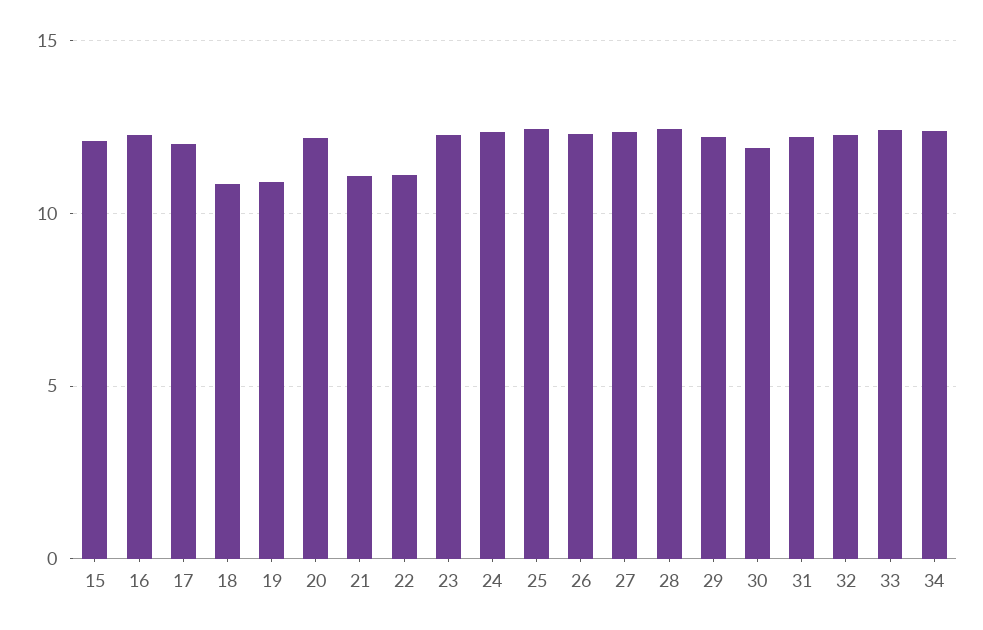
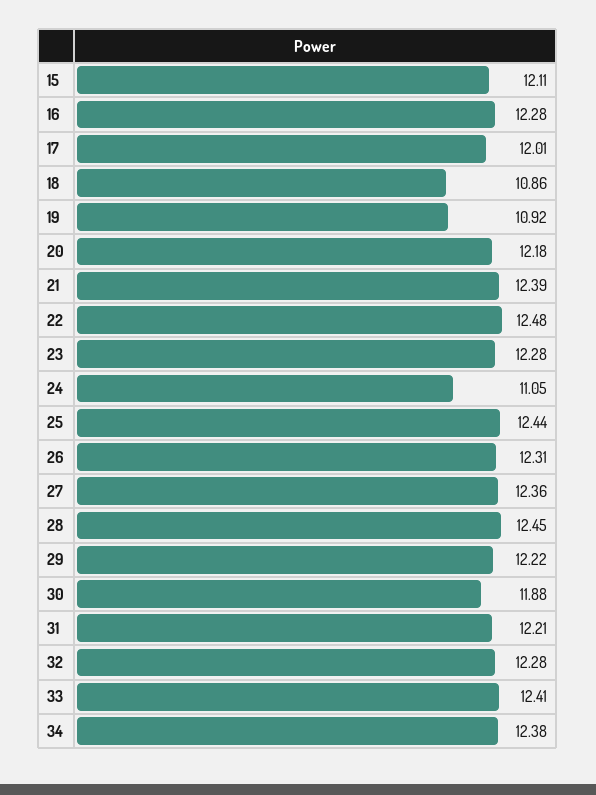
  {
    "15": 12.11,
    "16": 12.28,
    "17": 12.01,
    "18": 10.86,
    "19": 10.92,
    "20": 12.18,
-   "21": 11,
+   "21": 12.39,
-   "22": 11,
+   "22": 12.48,
    "23": 12.28,
-   "24": 12.5,
+   "24": 11.05,
    "25": 12.44,
    "26": 12.31,
    "27": 12.36,
    "28": 12.45,
    "29": 12.22,
    "30": 11.88,
    "31": 12.21,
    "32": 12.28,
    "33": 12.41,
    "34": 12.38
  }

